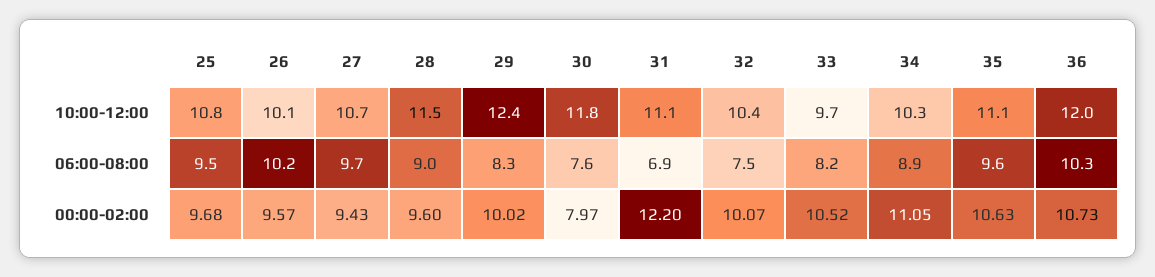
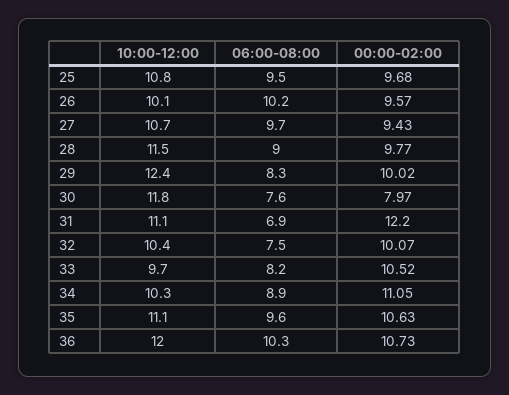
  {
    "25": {
      "10:00-12:00": 10.8,
      "06:00-08:00": 9.5,
      "00:00-02:00": 9.68
    },
    "26": {
      "10:00-12:00": 10.1,
      "06:00-08:00": 10.2,
      "00:00-02:00": 9.57
    },
    "27": {
      "10:00-12:00": 10.7,
      "06:00-08:00": 9.7,
      "00:00-02:00": 9.43
    },
    "28": {
      "10:00-12:00": 11.5,
      "06:00-08:00": 9,
-     "00:00-02:00": 9.6
+     "00:00-02:00": 9.77
    },
    "29": {
      "10:00-12:00": 12.4,
      "06:00-08:00": 8.3,
      "00:00-02:00": 10.02
    },
    "30": {
      "10:00-12:00": 11.8,
      "06:00-08:00": 7.6,
      "00:00-02:00": 7.97
    },
    "31": {
      "10:00-12:00": 11.1,
      "06:00-08:00": 6.9,
      "00:00-02:00": 12.2
    },
    "32": {
      "10:00-12:00": 10.4,
      "06:00-08:00": 7.5,
      "00:00-02:00": 10.07
    },
    "33": {
      "10:00-12:00": 9.7,
      "06:00-08:00": 8.2,
      "00:00-02:00": 10.52
    },
    "34": {
      "10:00-12:00": 10.3,
      "06:00-08:00": 8.9,
      "00:00-02:00": 11.05
    },
    "35": {
      "10:00-12:00": 11.1,
      "06:00-08:00": 9.6,
      "00:00-02:00": 10.63
    },
    "36": {
      "10:00-12:00": 12,
      "06:00-08:00": 10.3,
      "00:00-02:00": 10.73
    }
  }

